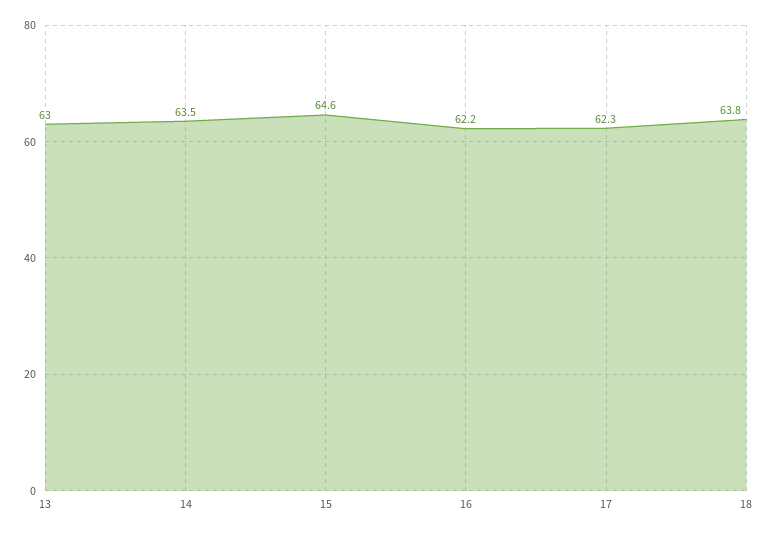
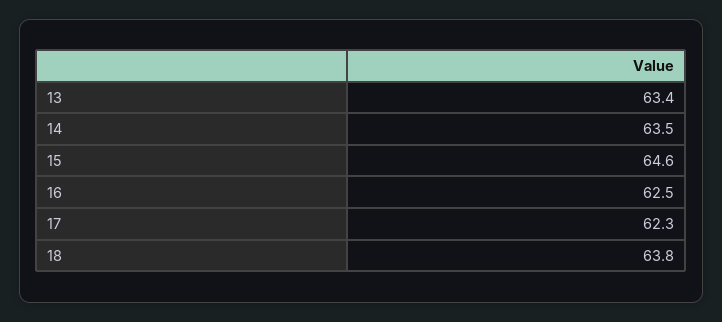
  {
-   "13": 63,
+   "13": 63.4,
    "14": 63.5,
    "15": 64.6,
-   "16": 62.2,
+   "16": 62.5,
    "17": 62.3,
    "18": 63.8
  }

